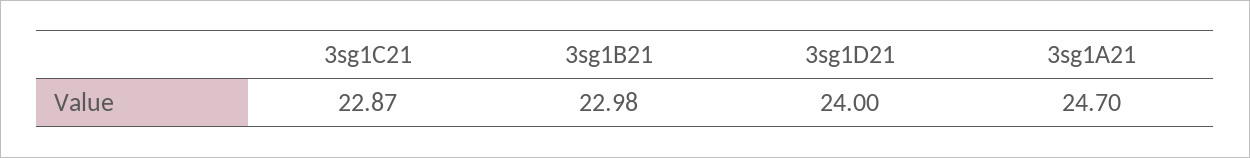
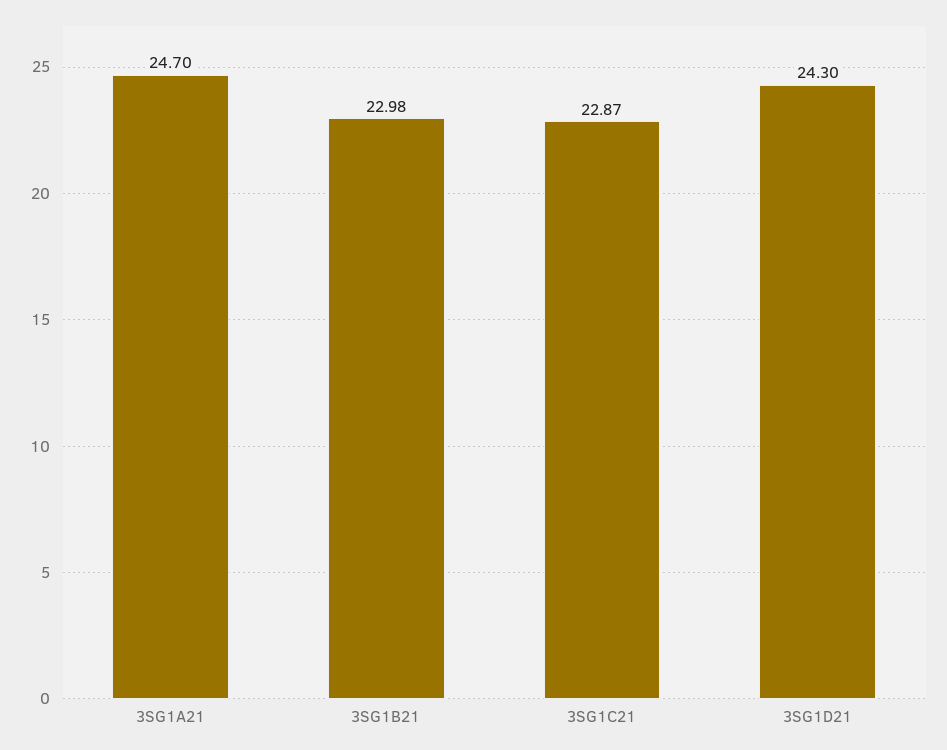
  {
    "3sg1C21": 22.87,
    "3sg1B21": 22.98,
-   "3sg1D21": 24,
+   "3sg1D21": 24.3,
    "3sg1A21": 24.7
  }

